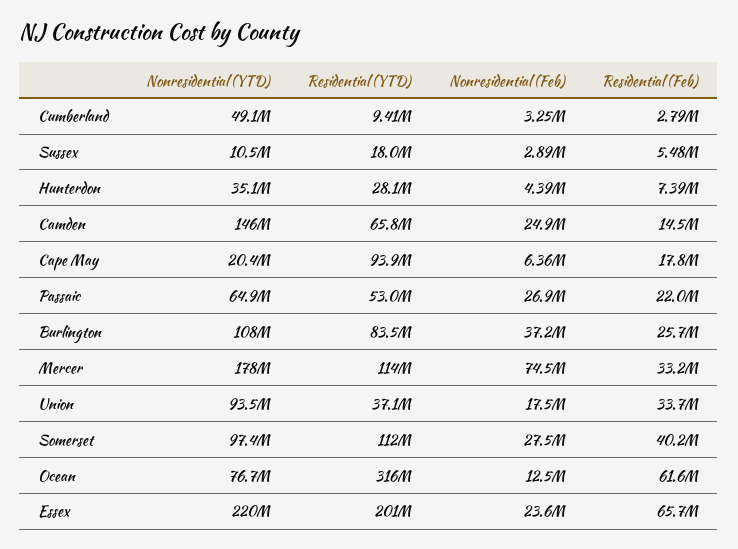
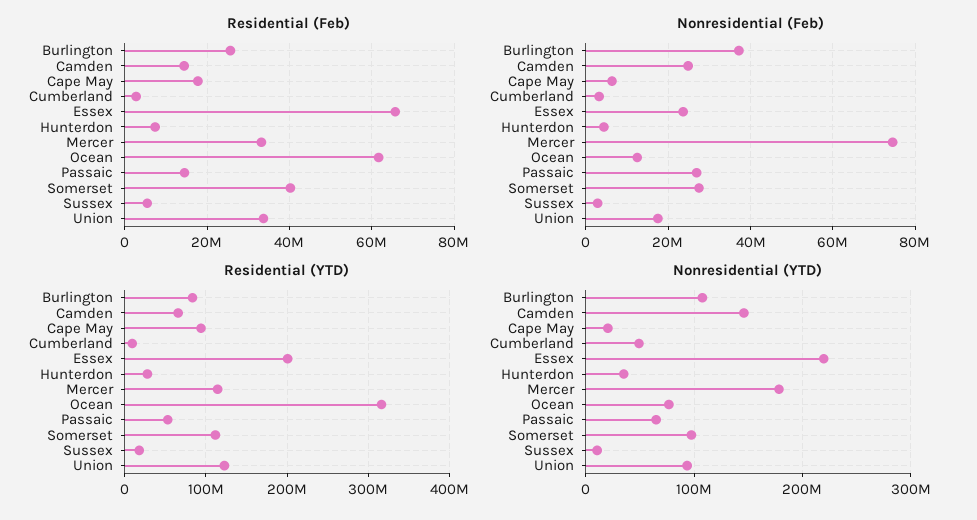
  {
    "Nonresidential (YTD)": {
      "Cumberland": 49100000,
      "Sussex": 10500000,
      "Hunterdon": 35100000,
      "Camden": 146000000,
      "Cape May": 20400000,
      "Passaic": 64900000,
      "Burlington": 108000000,
      "Mercer": 178000000,
      "Union": 93500000,
      "Somerset": 97400000,
      "Ocean": 76700000,
      "Essex": 220000000
    },
    "Residential (YTD)": {
      "Cumberland": 9410000,
      "Sussex": 18000000,
      "Hunterdon": 28100000,
      "Camden": 65800000,
      "Cape May": 93900000,
      "Passaic": 53000000,
      "Burlington": 83500000,
      "Mercer": 114000000,
-     "Union": 37100000,
+     "Union": 120000000,
      "Somerset": 112000000,
      "Ocean": 316000000,
      "Essex": 201000000
    },
    "Nonresidential (Feb)": {
      "Cumberland": 3250000,
      "Sussex": 2890000,
      "Hunterdon": 4390000,
      "Camden": 24900000,
      "Cape May": 6360000,
      "Passaic": 26900000,
      "Burlington": 37200000,
      "Mercer": 74500000,
      "Union": 17500000,
      "Somerset": 27500000,
      "Ocean": 12500000,
      "Essex": 23600000
    },
    "Residential (Feb)": {
      "Cumberland": 2790000,
      "Sussex": 5480000,
      "Hunterdon": 7390000,
      "Camden": 14500000,
      "Cape May": 17800000,
-     "Passaic": 22000000,
+     "Passaic": 14000000,
      "Burlington": 25700000,
      "Mercer": 33200000,
      "Union": 33700000,
      "Somerset": 40200000,
      "Ocean": 61600000,
      "Essex": 65700000
    }
  }

